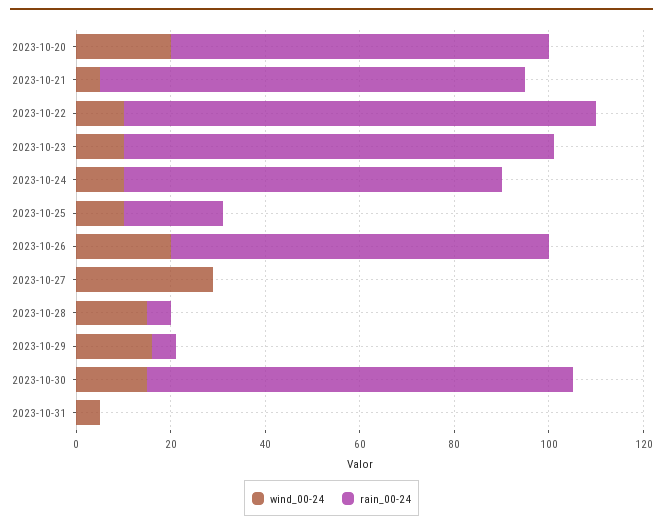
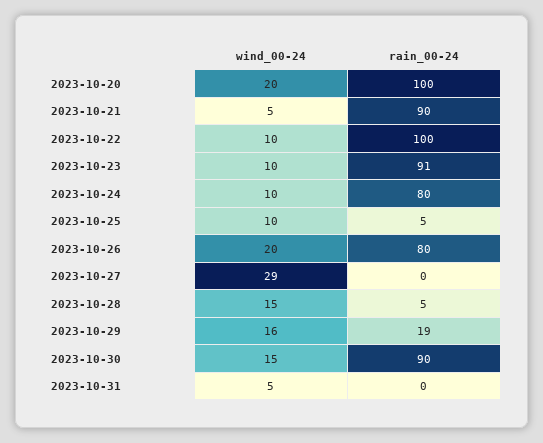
  {
    "wind_00-24": {
      "2023-10-20": 20,
      "2023-10-21": 5,
      "2023-10-22": 10,
      "2023-10-23": 10,
      "2023-10-24": 10,
      "2023-10-25": 10,
      "2023-10-26": 20,
      "2023-10-27": 29,
      "2023-10-28": 15,
      "2023-10-29": 16,
      "2023-10-30": 15,
      "2023-10-31": 5
    },
    "rain_00-24": {
-     "2023-10-20": 80,
+     "2023-10-20": 100,
      "2023-10-21": 90,
      "2023-10-22": 100,
      "2023-10-23": 91,
      "2023-10-24": 80,
-     "2023-10-25": 20,
+     "2023-10-25": 5,
      "2023-10-26": 80,
      "2023-10-27": 0,
      "2023-10-28": 5,
-     "2023-10-29": 5,
+     "2023-10-29": 19,
      "2023-10-30": 90,
      "2023-10-31": 0
    }
  }

